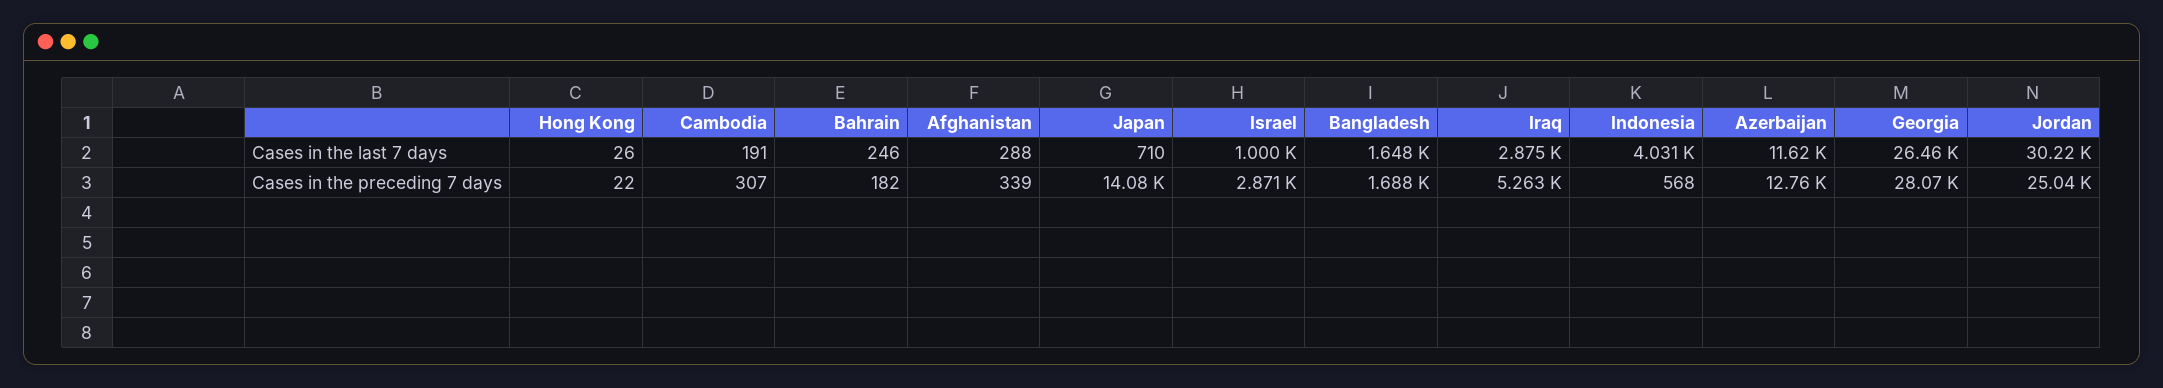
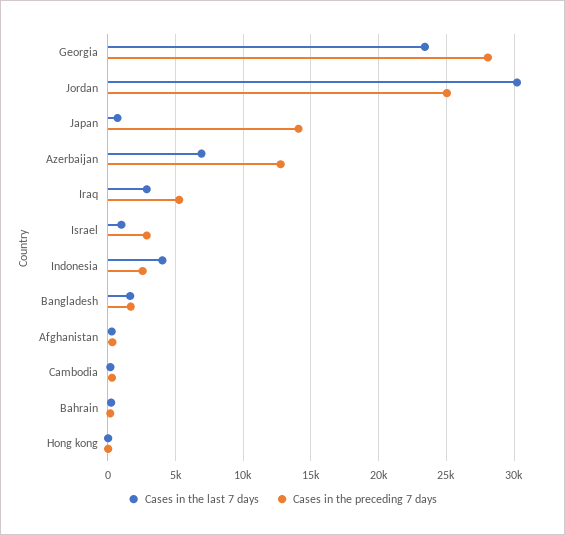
  {
    "Cases in the last 7 days": {
      "Hong Kong": 26,
      "Cambodia": 191,
      "Bahrain": 246,
      "Afghanistan": 288,
      "Japan": 710,
      "Israel": 1000,
      "Bangladesh": 1648,
      "Iraq": 2875,
      "Indonesia": 4031,
-     "Azerbaijan": 11620,
+     "Azerbaijan": 7000,
-     "Georgia": 26460,
+     "Georgia": 23500,
      "Jordan": 30220
    },
    "Cases in the preceding 7 days": {
      "Hong Kong": 22,
      "Cambodia": 307,
      "Bahrain": 182,
      "Afghanistan": 339,
      "Japan": 14080,
      "Israel": 2871,
      "Bangladesh": 1688,
      "Iraq": 5263,
-     "Indonesia": 568,
+     "Indonesia": 2500,
      "Azerbaijan": 12760,
      "Georgia": 28070,
      "Jordan": 25040
    }
  }

